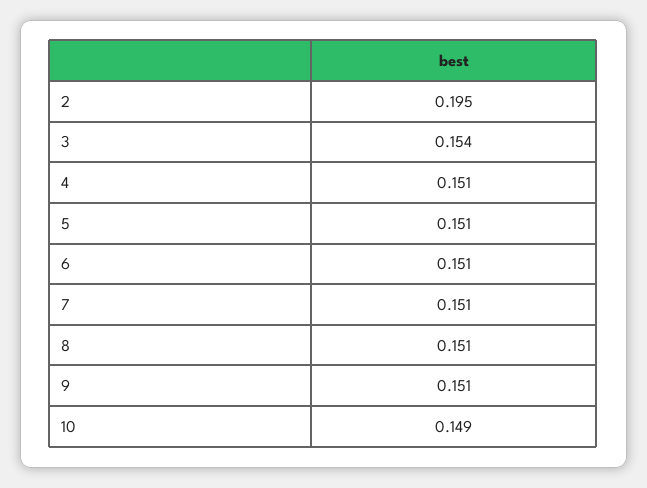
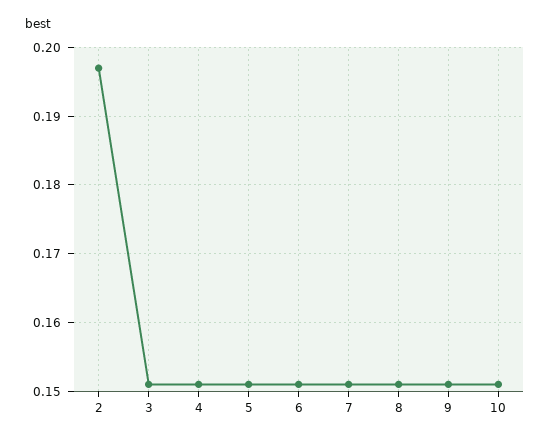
  {
-   "2": 0.195,
+   "2": 0.197,
-   "3": 0.154,
+   "3": 0.151,
    "4": 0.151,
    "5": 0.151,
    "6": 0.151,
    "7": 0.151,
    "8": 0.151,
    "9": 0.151,
-   "10": 0.149
+   "10": 0.151
  }

